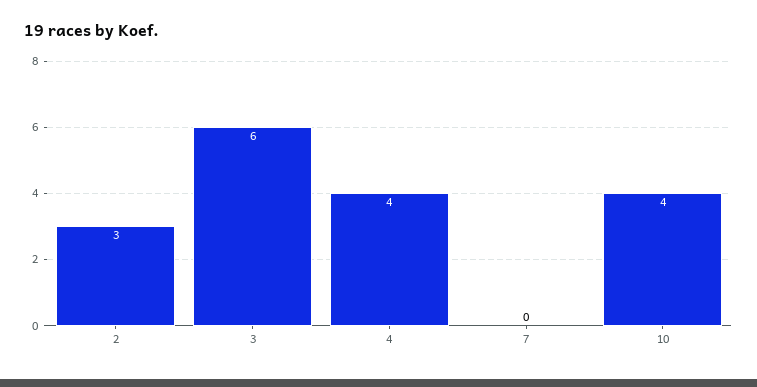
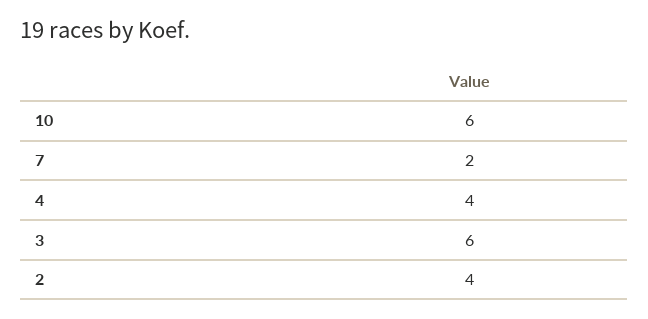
  {
-   "2": 3,
+   "2": 4,
    "3": 6,
    "4": 4,
-   "7": 0,
+   "7": 2,
-   "10": 4
+   "10": 6
  }

